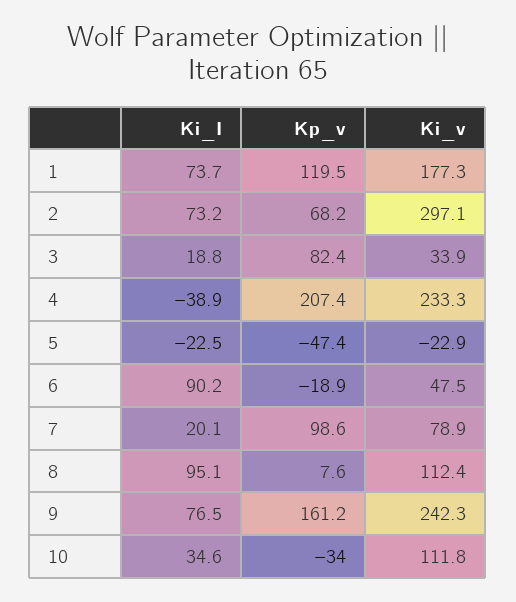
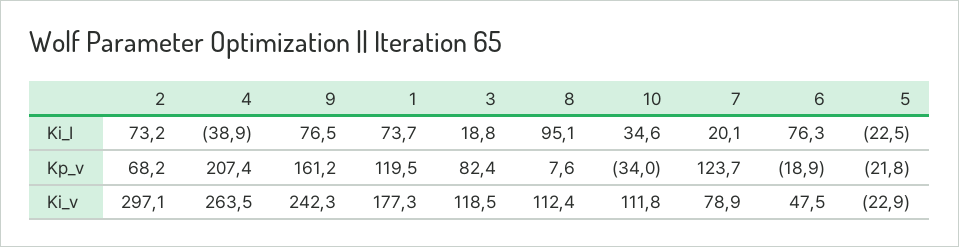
  {
    "Ki_I": {
      "1": 73.7,
      "2": 73.2,
      "3": 18.8,
      "4": -38.9,
      "5": -22.5,
-     "6": 90.2,
+     "6": 76.3,
      "7": 20.1,
      "8": 95.1,
      "9": 76.5,
      "10": 34.6
    },
    "Kp_v": {
      "1": 119.5,
      "2": 68.2,
      "3": 82.4,
      "4": 207.4,
-     "5": -47.4,
+     "5": -21.8,
      "6": -18.9,
-     "7": 98.6,
+     "7": 123.7,
      "8": 7.6,
      "9": 161.2,
      "10": -34
    },
    "Ki_v": {
      "1": 177.3,
      "2": 297.1,
-     "3": 33.9,
+     "3": 118.5,
-     "4": 233.3,
+     "4": 263.5,
      "5": -22.9,
      "6": 47.5,
      "7": 78.9,
      "8": 112.4,
      "9": 242.3,
      "10": 111.8
    }
  }

